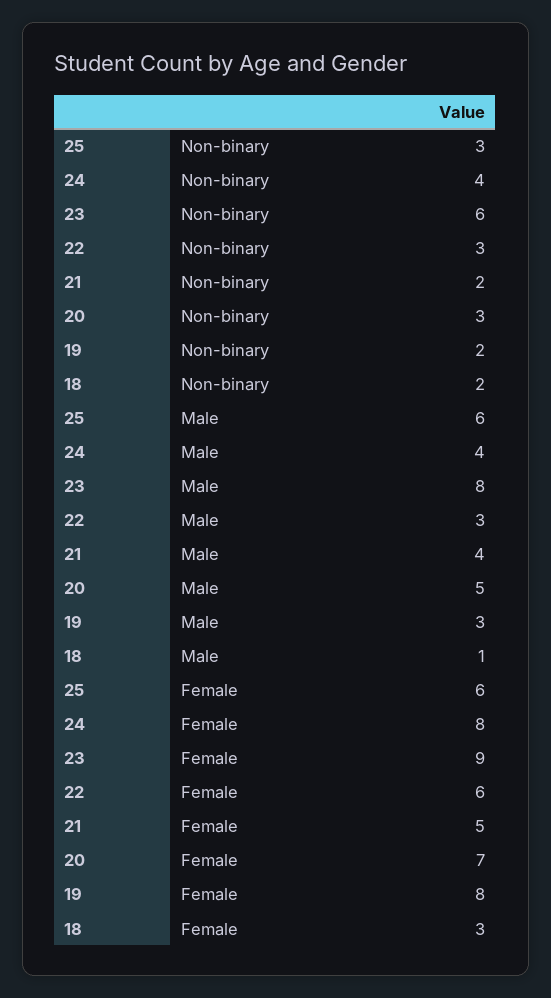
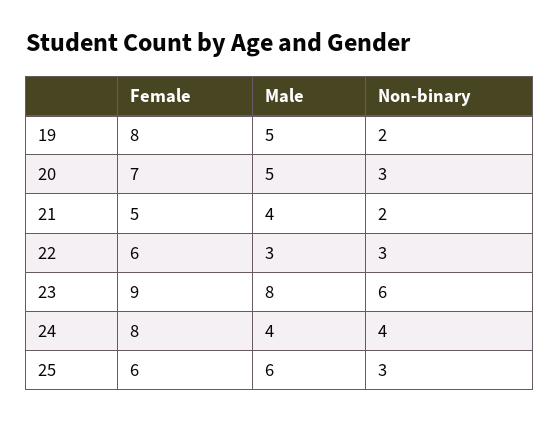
  {
    "25": {
      "Non-binary": 3,
      "Male": 6,
      "Female": 6
    },
    "24": {
      "Non-binary": 4,
      "Male": 4,
      "Female": 8
    },
    "23": {
      "Non-binary": 6,
      "Male": 8,
      "Female": 9
    },
    "22": {
      "Non-binary": 3,
      "Male": 3,
      "Female": 6
    },
    "21": {
      "Non-binary": 2,
      "Male": 4,
      "Female": 5
    },
    "20": {
      "Non-binary": 3,
      "Male": 5,
      "Female": 7
    },
    "19": {
      "Non-binary": 2,
-     "Male": 3,
+     "Male": 5,
      "Female": 8
-   },
+   }
-   "18": {
-     "Non-binary": 2,
-     "Male": 1,
-     "Female": 3
-   }
  }

